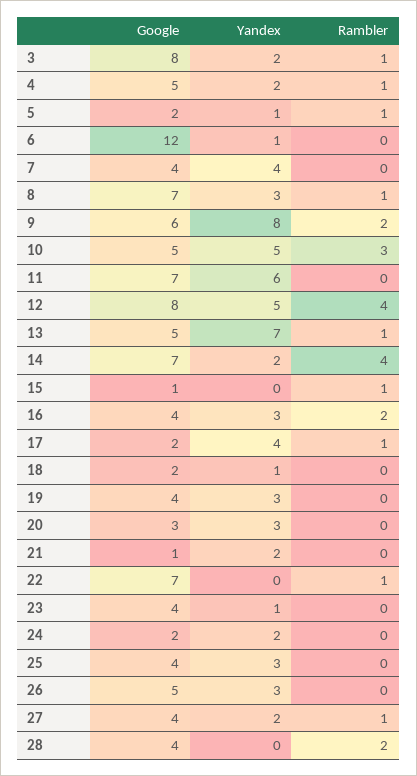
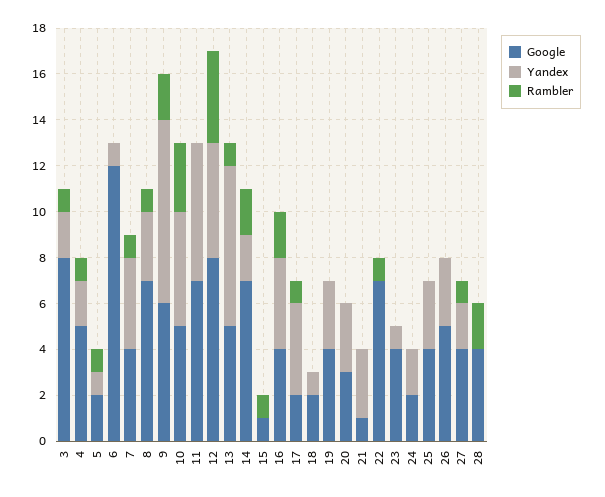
  {
    "Google": {
      "3": 8,
      "4": 5,
      "5": 2,
      "6": 12,
      "7": 4,
      "8": 7,
      "9": 6,
      "10": 5,
      "11": 7,
      "12": 8,
      "13": 5,
      "14": 7,
      "15": 1,
      "16": 4,
      "17": 2,
      "18": 2,
      "19": 4,
      "20": 3,
      "21": 1,
      "22": 7,
      "23": 4,
      "24": 2,
      "25": 4,
      "26": 5,
      "27": 4,
      "28": 4
    },
    "Yandex": {
      "3": 2,
      "4": 2,
      "5": 1,
      "6": 1,
      "7": 4,
      "8": 3,
      "9": 8,
      "10": 5,
      "11": 6,
      "12": 5,
      "13": 7,
      "14": 2,
      "15": 0,
-     "16": 3,
+     "16": 4,
      "17": 4,
      "18": 1,
      "19": 3,
      "20": 3,
-     "21": 2,
+     "21": 3,
      "22": 0,
      "23": 1,
      "24": 2,
      "25": 3,
      "26": 3,
      "27": 2,
      "28": 0
    },
    "Rambler": {
      "3": 1,
      "4": 1,
      "5": 1,
      "6": 0,
-     "7": 0,
+     "7": 1,
      "8": 1,
      "9": 2,
      "10": 3,
      "11": 0,
      "12": 4,
      "13": 1,
-     "14": 4,
+     "14": 2,
      "15": 1,
      "16": 2,
      "17": 1,
      "18": 0,
      "19": 0,
      "20": 0,
      "21": 0,
      "22": 1,
      "23": 0,
      "24": 0,
      "25": 0,
      "26": 0,
      "27": 1,
      "28": 2
    }
  }

